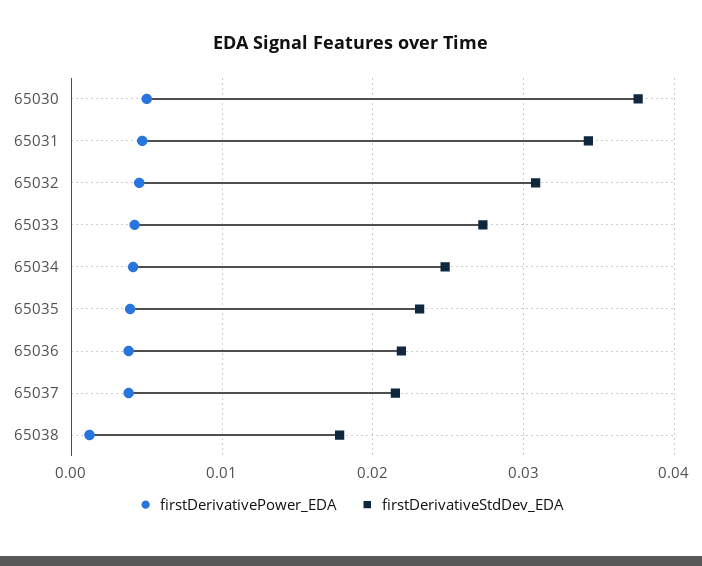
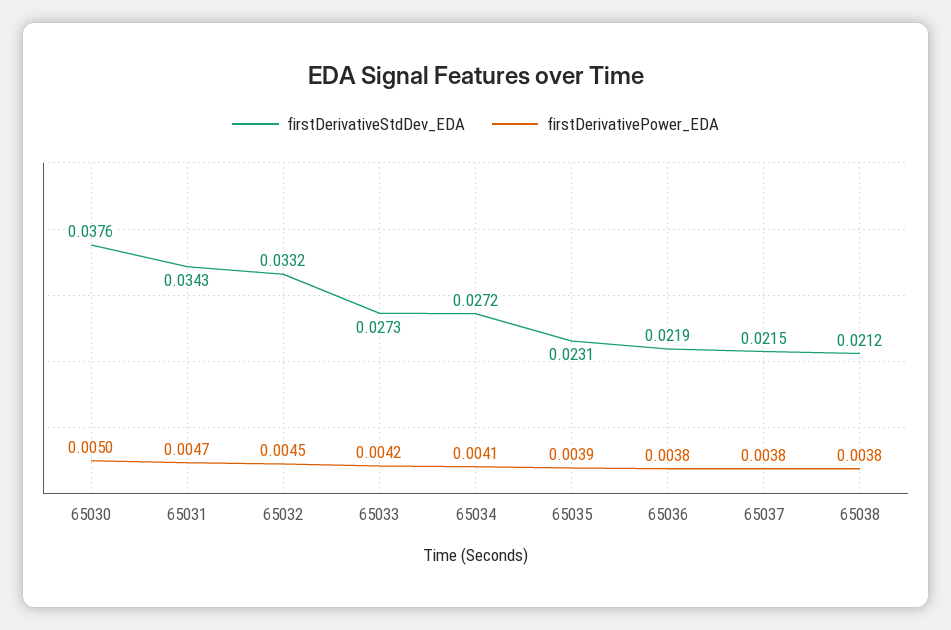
  {
    "firstDerivativePower_EDA": {
      "65030": 0.005,
      "65031": 0.0047,
      "65032": 0.0045,
      "65033": 0.0042,
      "65034": 0.0041,
      "65035": 0.0039,
      "65036": 0.0038,
      "65037": 0.0038,
-     "65038": 0.001
+     "65038": 0.0038
    },
    "firstDerivativeStdDev_EDA": {
      "65030": 0.0376,
      "65031": 0.0343,
-     "65032": 0.031,
+     "65032": 0.0332,
      "65033": 0.0273,
-     "65034": 0.025,
+     "65034": 0.0272,
      "65035": 0.0231,
      "65036": 0.0219,
      "65037": 0.0215,
-     "65038": 0.018
+     "65038": 0.0212
    }
  }

